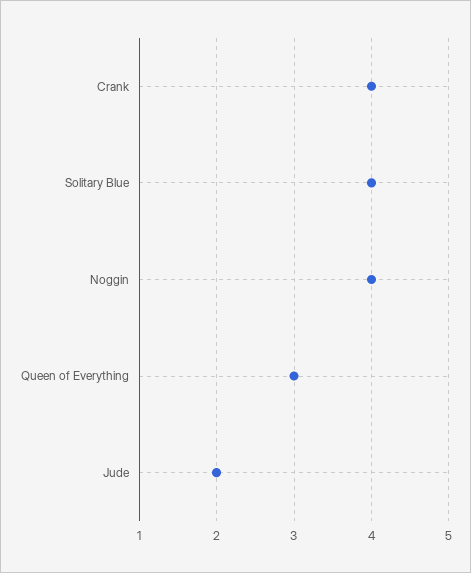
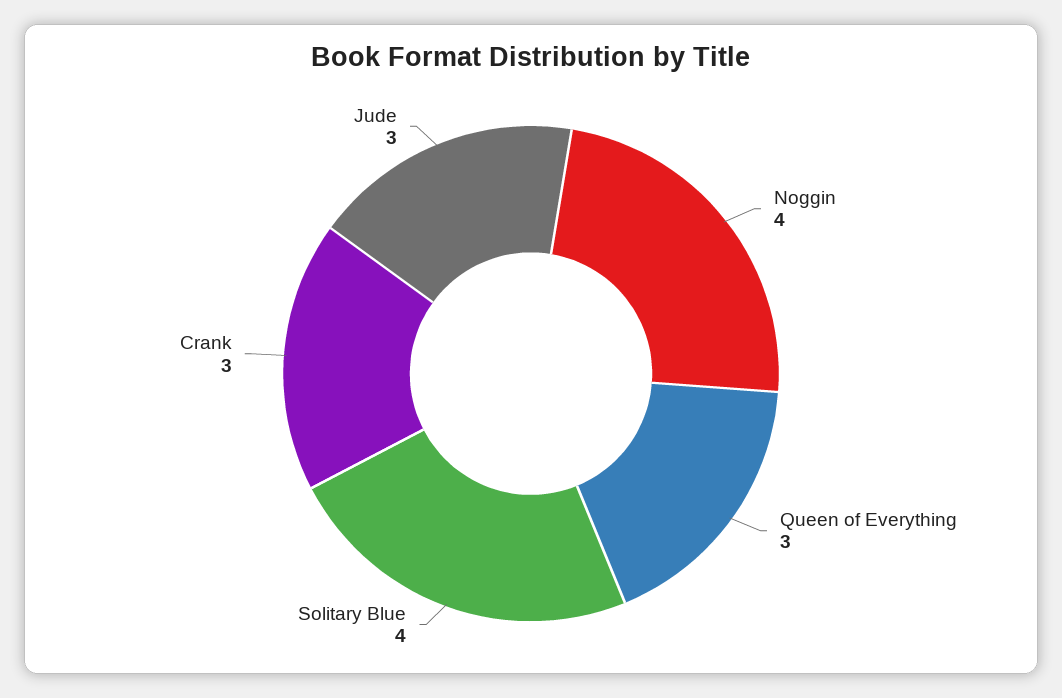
  {
-   "Crank": 4,
+   "Crank": 3,
    "Solitary Blue": 4,
    "Noggin": 4,
    "Queen of Everything": 3,
-   "Jude": 2
+   "Jude": 3
  }

